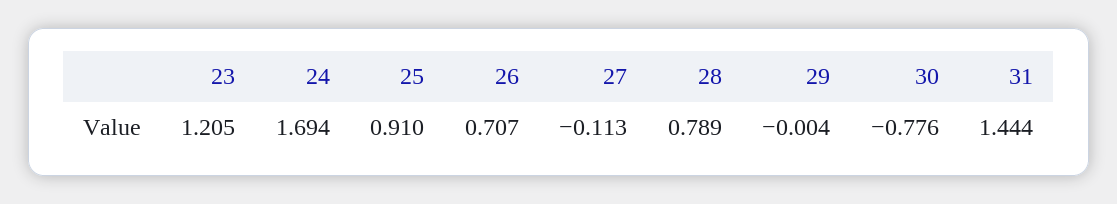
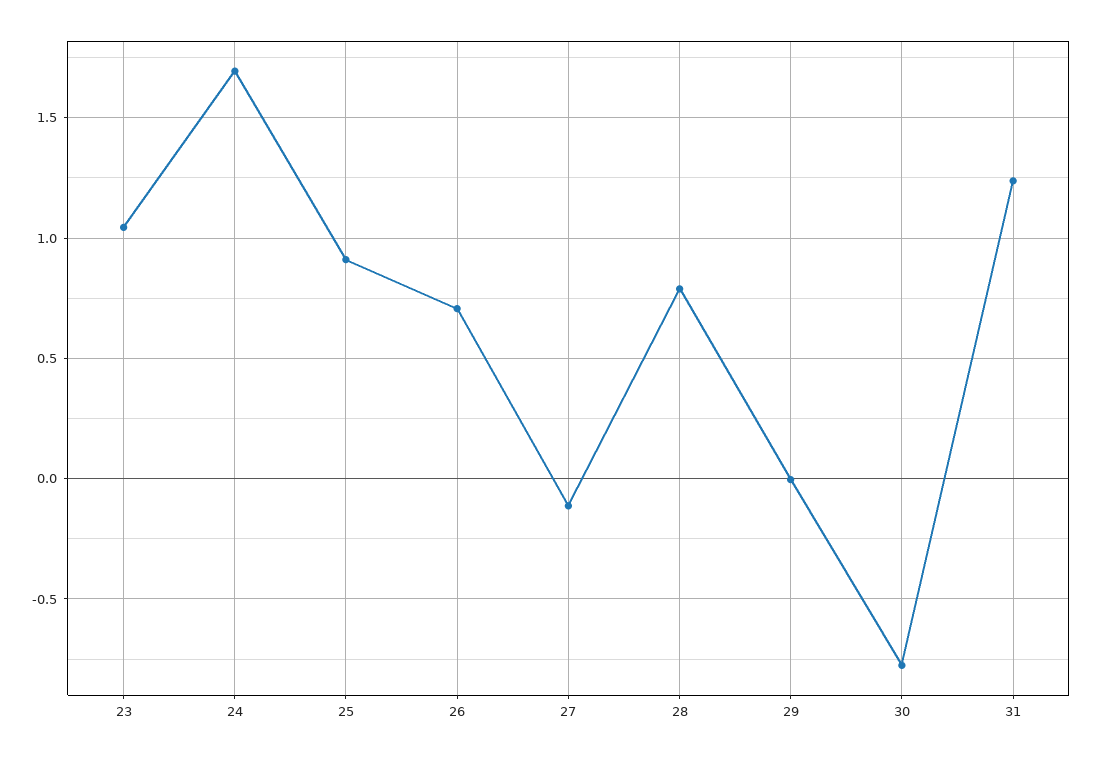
  {
-   "23": 1.205,
+   "23": 1.05,
    "24": 1.694,
    "25": 0.91,
    "26": 0.707,
    "27": -0.113,
    "28": 0.789,
    "29": -0.004,
    "30": -0.776,
-   "31": 1.444
+   "31": 1.25
  }

